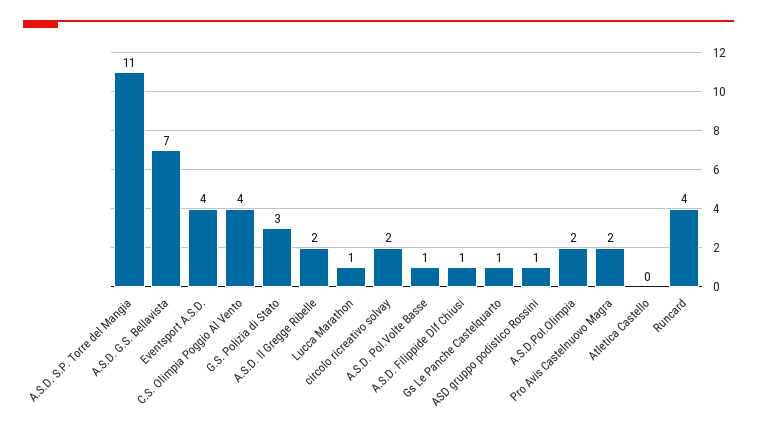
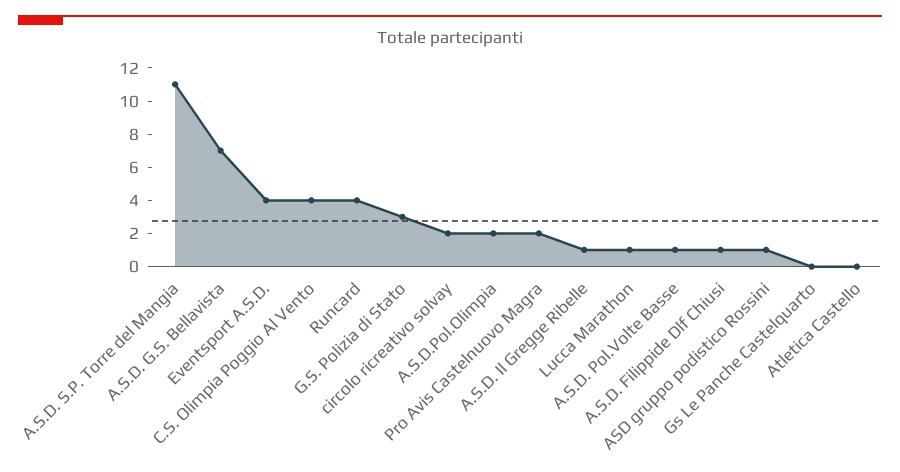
  {
    "A.S.D. S.P. Torre del Mangia": 11,
    "A.S.D. G.S. Bellavista": 7,
    "Eventsport A.S.D.": 4,
    "C.S. Olimpia Poggio Al Vento": 4,
    "G.S. Polizia di Stato": 3,
-   "A.S.D. Il Gregge Ribelle": 2,
+   "A.S.D. Il Gregge Ribelle": 1,
    "Lucca Marathon": 1,
    "circolo ricreativo solvay": 2,
    "A.S.D. Pol.Volte Basse": 1,
    "A.S.D. Filippide Dlf Chiusi": 1,
-   "Gs Le Panche Castelquarto": 1,
+   "Gs Le Panche Castelquarto": 0,
    "ASD gruppo podistico Rossini": 1,
    "A.S.D.Pol.Olimpia": 2,
    "Pro Avis Castelnuovo Magra": 2,
    "Atletica Castello": 0,
    "Runcard": 4
  }

